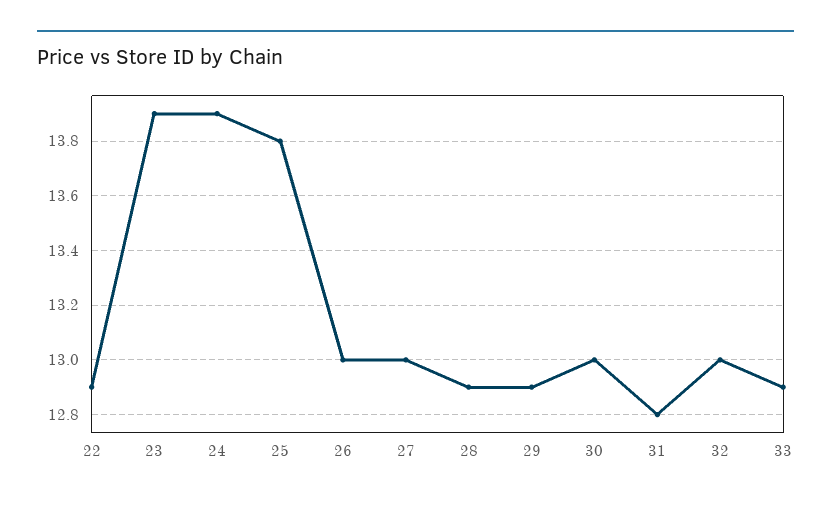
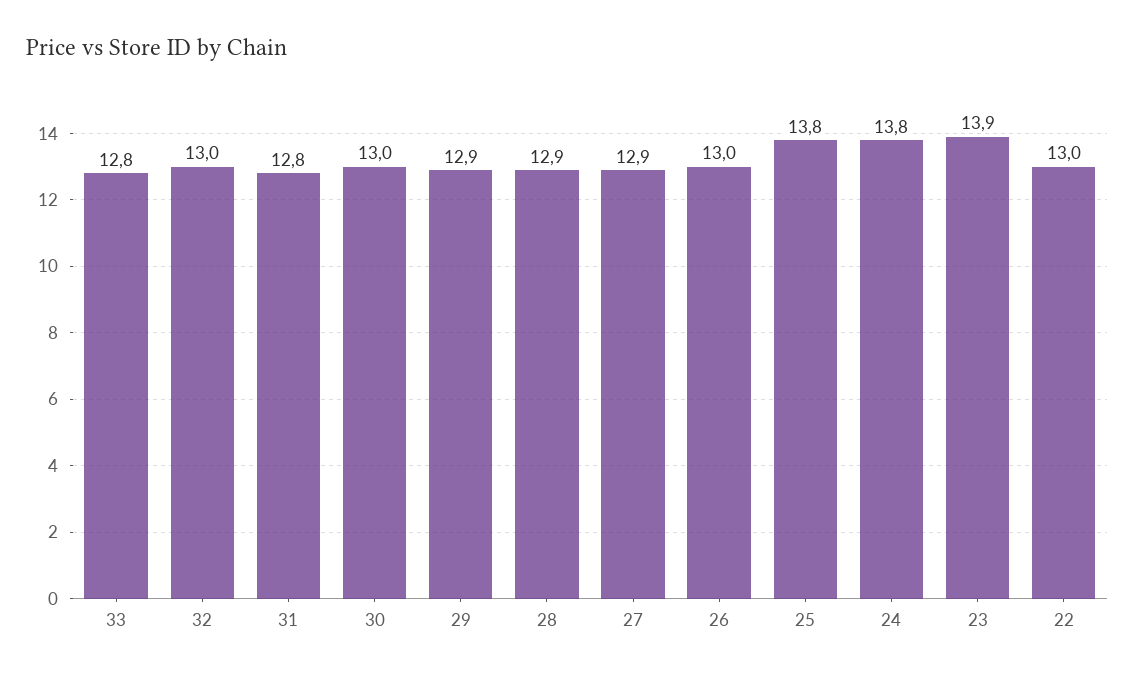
  {
-   "22": 12.9,
+   "22": 13,
    "23": 13.9,
-   "24": 13.9,
+   "24": 13.8,
    "25": 13.8,
    "26": 13,
-   "27": 13,
+   "27": 12.9,
    "28": 12.9,
    "29": 12.9,
    "30": 13,
    "31": 12.8,
    "32": 13,
-   "33": 12.9
+   "33": 12.8
  }

